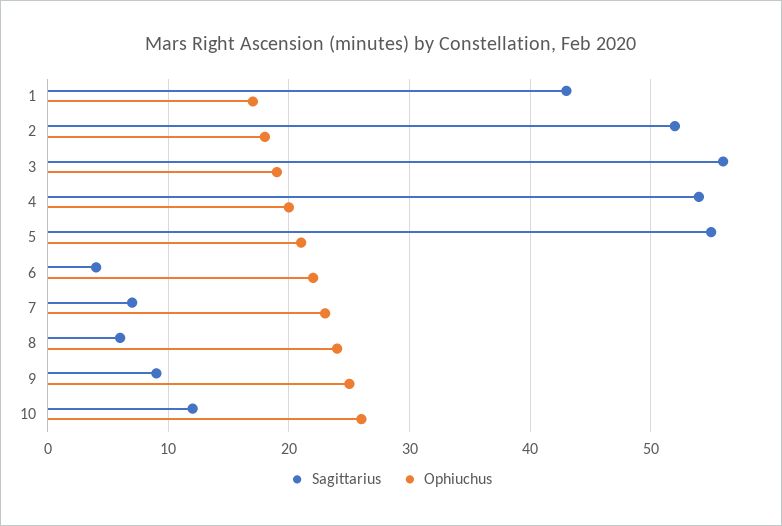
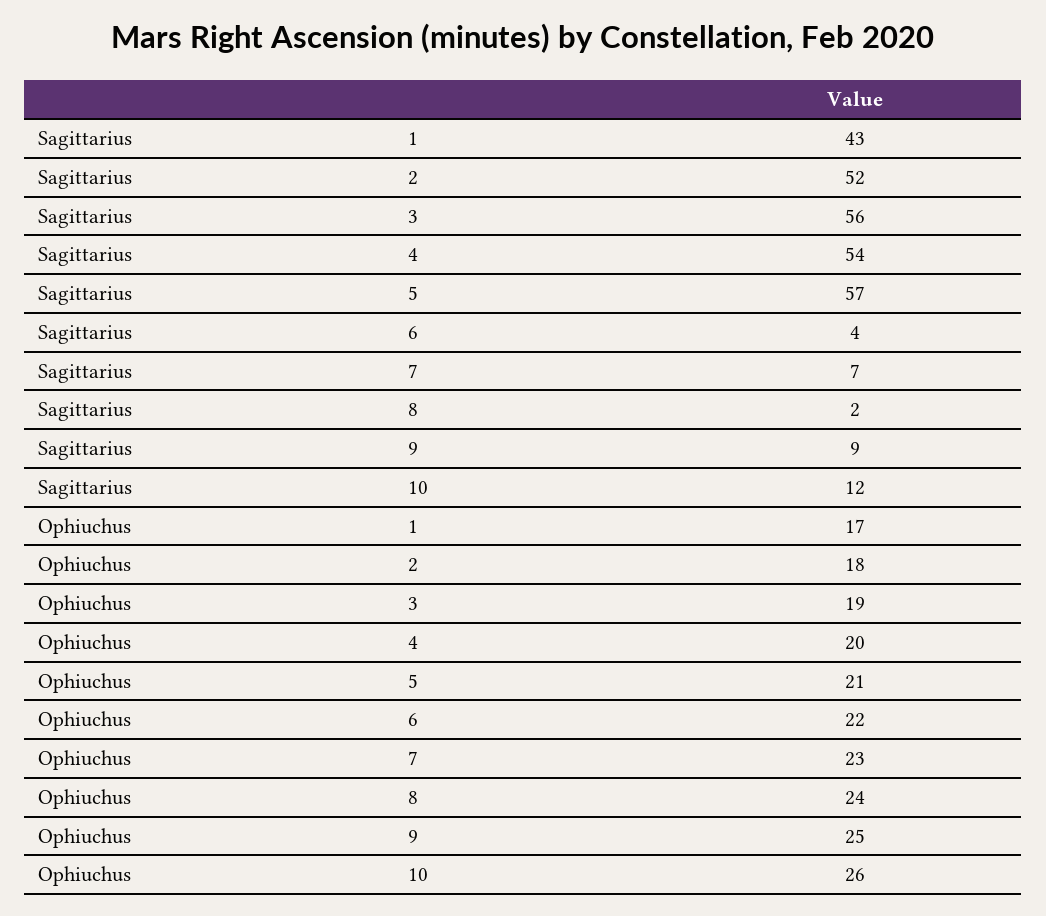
  {
    "Sagittarius": {
      "1": 43,
      "2": 52,
      "3": 56,
      "4": 54,
-     "5": 55,
+     "5": 57,
      "6": 4,
      "7": 7,
-     "8": 6,
+     "8": 2,
      "9": 9,
      "10": 12
    },
    "Ophiuchus": {
      "1": 17,
      "2": 18,
      "3": 19,
      "4": 20,
      "5": 21,
      "6": 22,
      "7": 23,
      "8": 24,
      "9": 25,
      "10": 26
    }
  }

